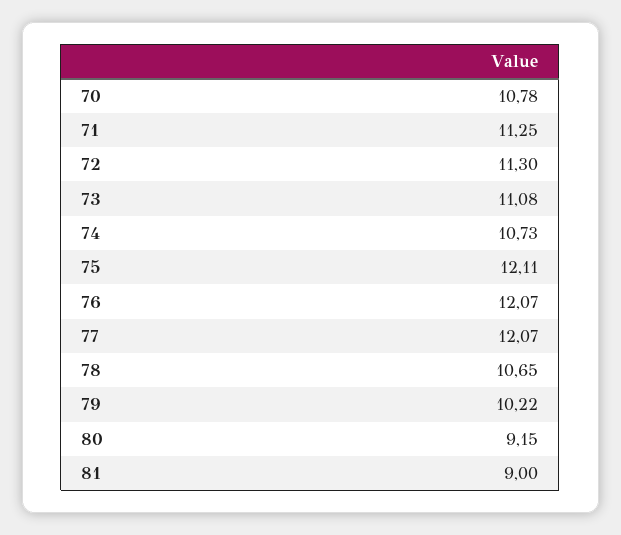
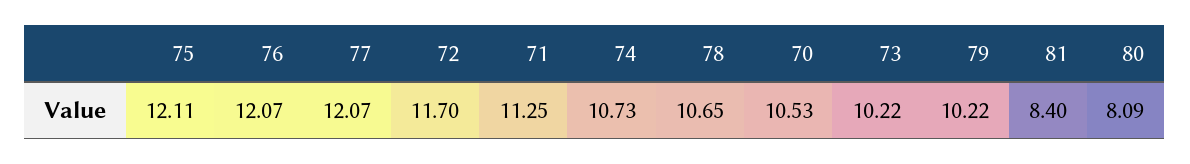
  {
-   "70": 10.78,
+   "70": 10.53,
    "71": 11.25,
-   "72": 11.3,
+   "72": 11.7,
-   "73": 11.08,
+   "73": 10.22,
    "74": 10.73,
    "75": 12.11,
    "76": 12.07,
    "77": 12.07,
    "78": 10.65,
    "79": 10.22,
-   "80": 9.15,
+   "80": 8.09,
-   "81": 9
+   "81": 8.4
  }

